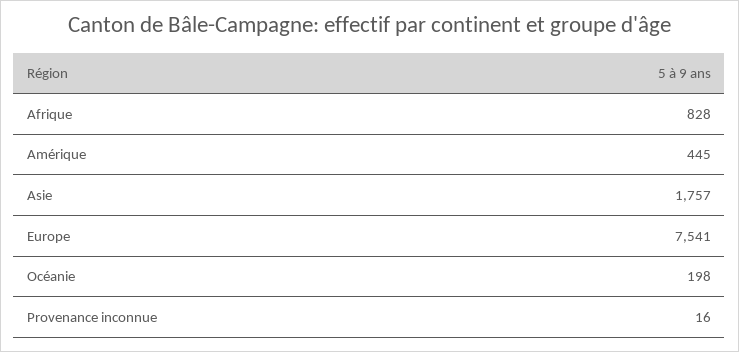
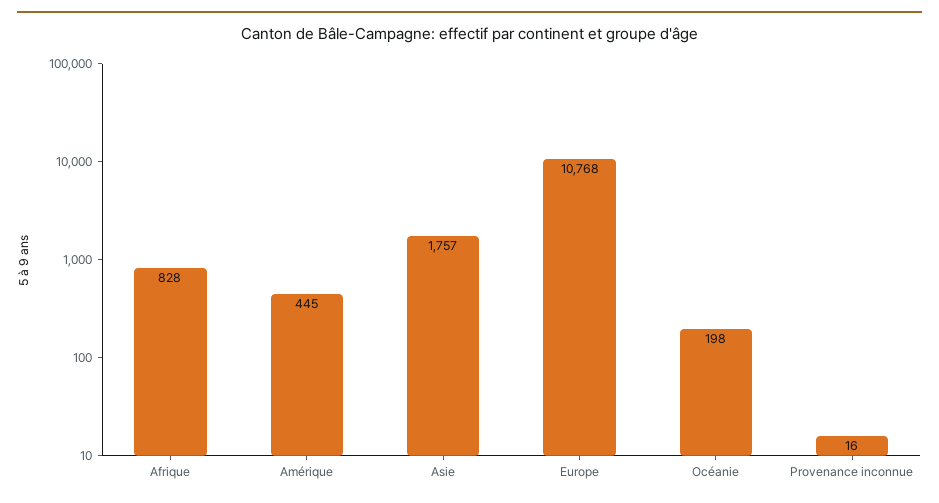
  {
    "Afrique": 828,
    "Amérique": 445,
    "Asie": 1757,
-   "Europe": 7541,
+   "Europe": 10768,
    "Océanie": 198,
    "Provenance inconnue": 16
  }

